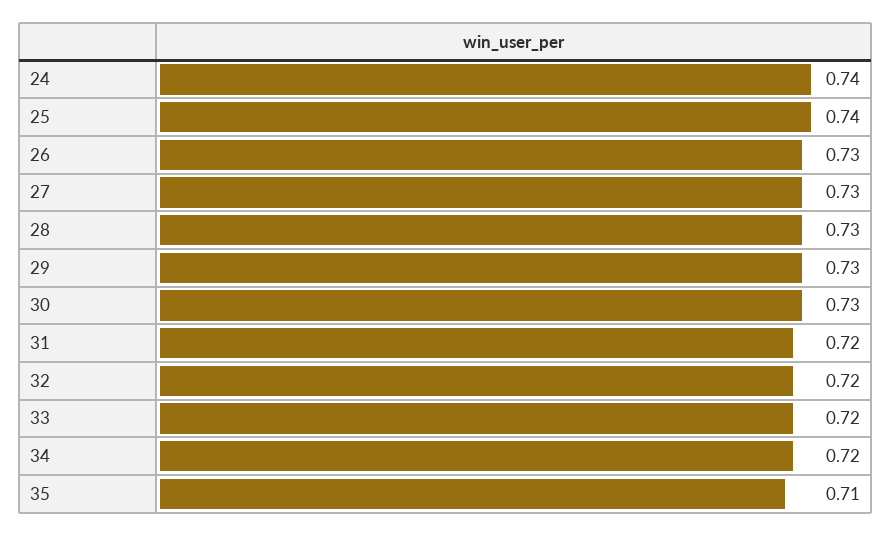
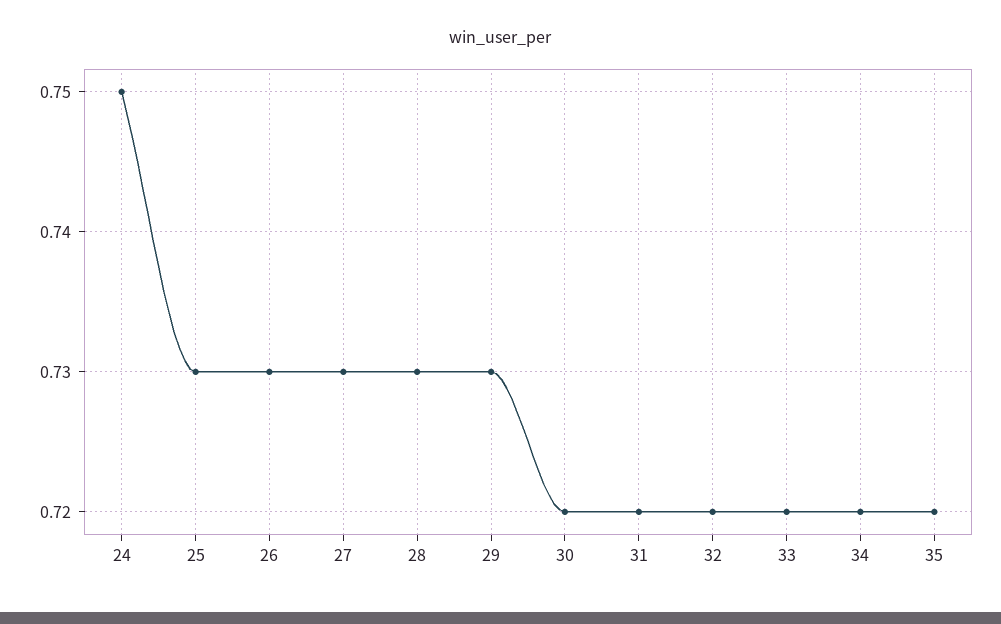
  {
-   "24": 0.74,
+   "24": 0.75,
-   "25": 0.74,
+   "25": 0.73,
    "26": 0.73,
    "27": 0.73,
    "28": 0.73,
    "29": 0.73,
-   "30": 0.73,
+   "30": 0.72,
    "31": 0.72,
    "32": 0.72,
    "33": 0.72,
    "34": 0.72,
-   "35": 0.71
+   "35": 0.72
  }

